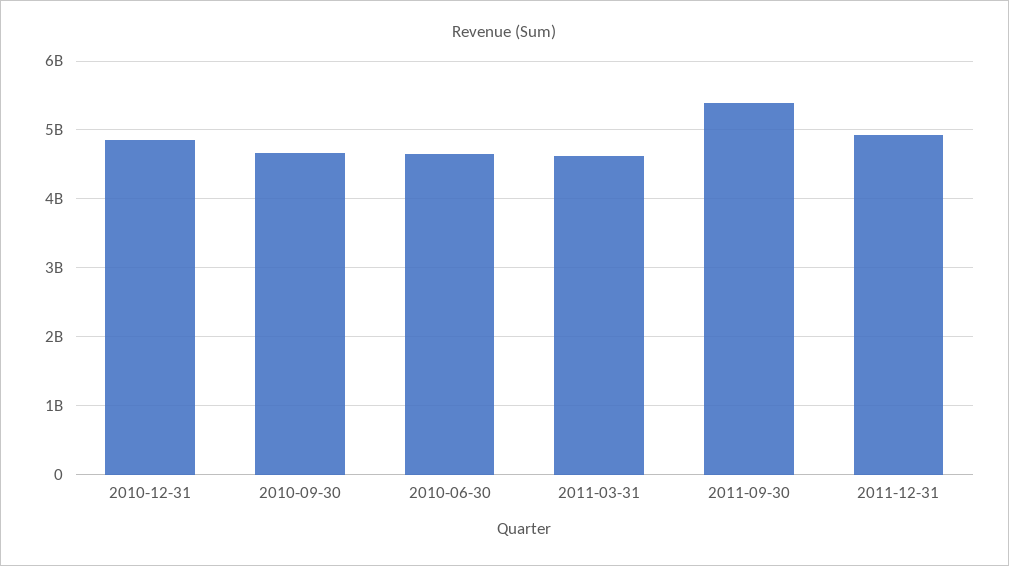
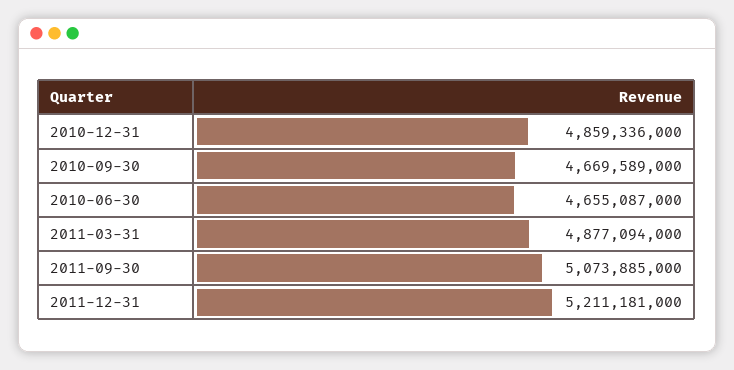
  {
    "2010-12-31": 4859336000,
    "2010-09-30": 4669589000,
    "2010-06-30": 4655087000,
-   "2011-03-31": 4600000000,
+   "2011-03-31": 4877094000,
-   "2011-09-30": 5400000000,
+   "2011-09-30": 5073885000,
-   "2011-12-31": 4900000000
+   "2011-12-31": 5211181000
  }

